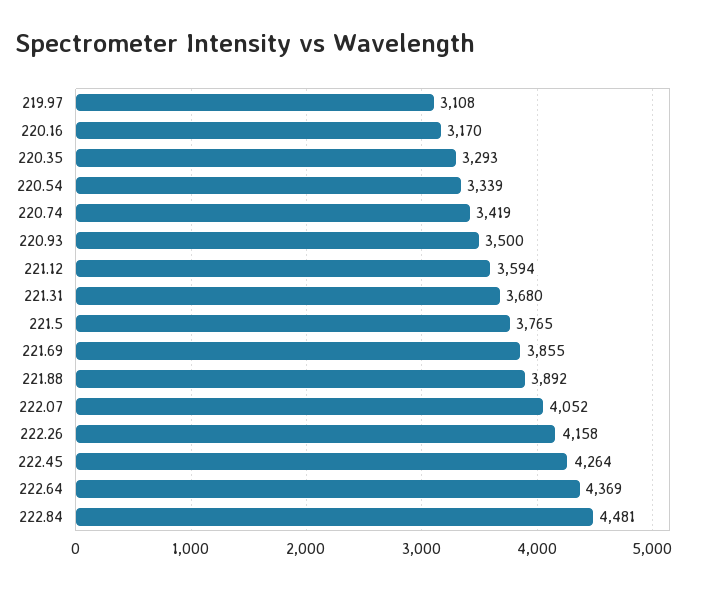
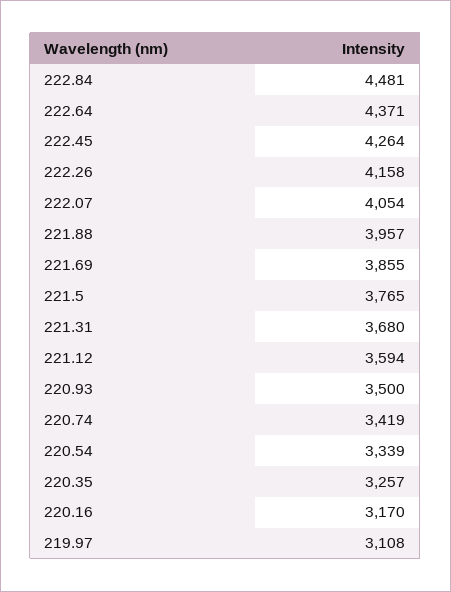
  {
    "219.97": 3108,
    "220.16": 3170,
-   "220.35": 3293,
+   "220.35": 3257,
    "220.54": 3339,
    "220.74": 3419,
    "220.93": 3500,
    "221.12": 3594,
    "221.31": 3680,
    "221.5": 3765,
    "221.69": 3855,
-   "221.88": 3892,
+   "221.88": 3957,
-   "222.07": 4052,
+   "222.07": 4054,
    "222.26": 4158,
    "222.45": 4264,
-   "222.64": 4369,
+   "222.64": 4371,
    "222.84": 4481
  }

